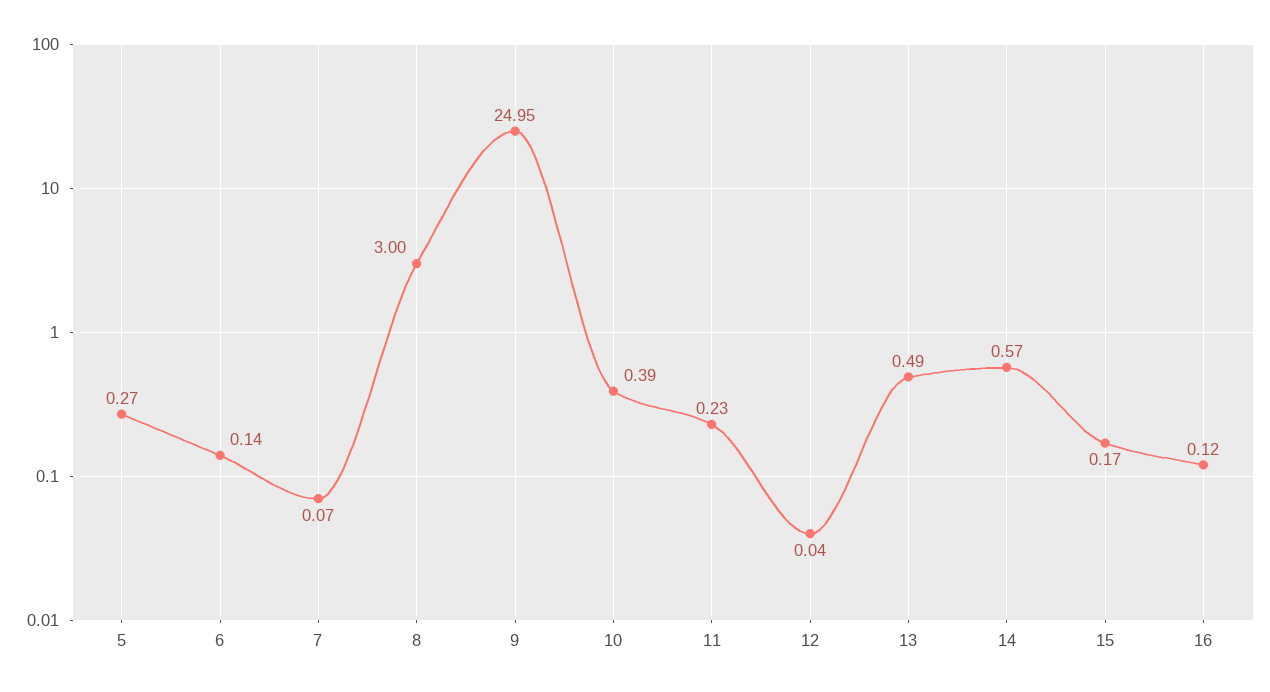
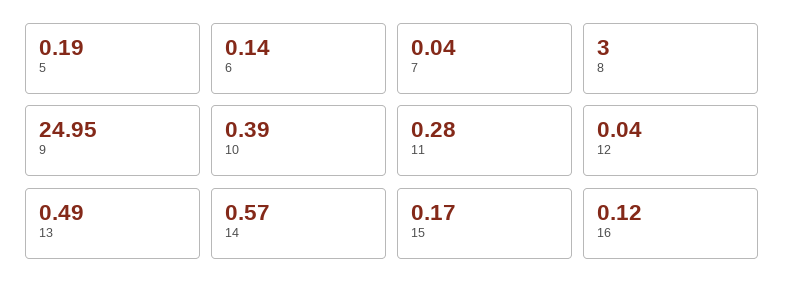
  {
-   "5": 0.27,
+   "5": 0.19,
    "6": 0.14,
-   "7": 0.07,
+   "7": 0.04,
    "8": 3,
    "9": 24.95,
    "10": 0.39,
-   "11": 0.23,
+   "11": 0.28,
    "12": 0.04,
    "13": 0.49,
    "14": 0.57,
    "15": 0.17,
    "16": 0.12
  }

